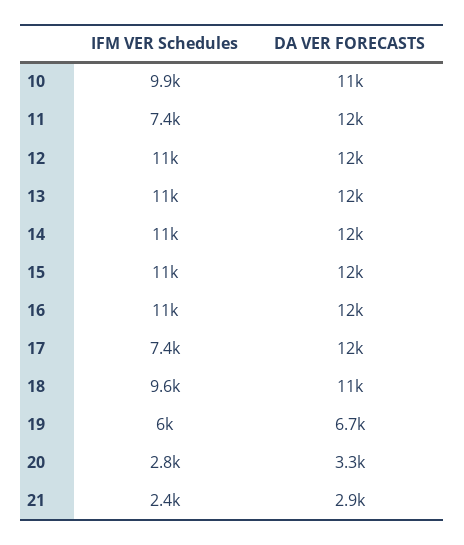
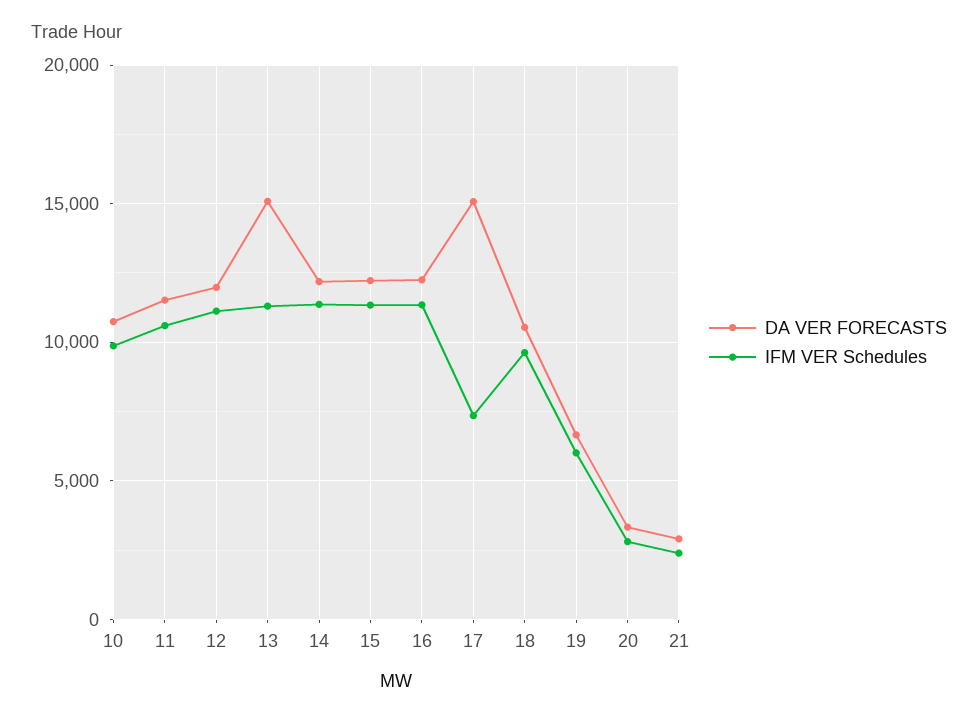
  {
    "IFM VER Schedules": {
      "10": 9900,
-     "11": 7400,
+     "11": 10500,
      "12": 11000,
      "13": 11000,
      "14": 11000,
      "15": 11000,
      "16": 11000,
      "17": 7400,
      "18": 9600,
      "19": 6000,
      "20": 2800,
      "21": 2400
    },
    "DA VER FORECASTS": {
      "10": 11000,
      "11": 12000,
      "12": 12000,
-     "13": 12000,
+     "13": 15000,
      "14": 12000,
      "15": 12000,
      "16": 12000,
-     "17": 12000,
+     "17": 15000,
      "18": 11000,
      "19": 6700,
      "20": 3300,
      "21": 2900
    }
  }

